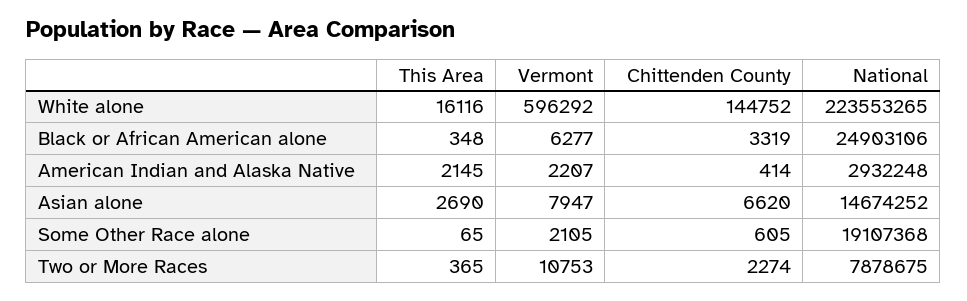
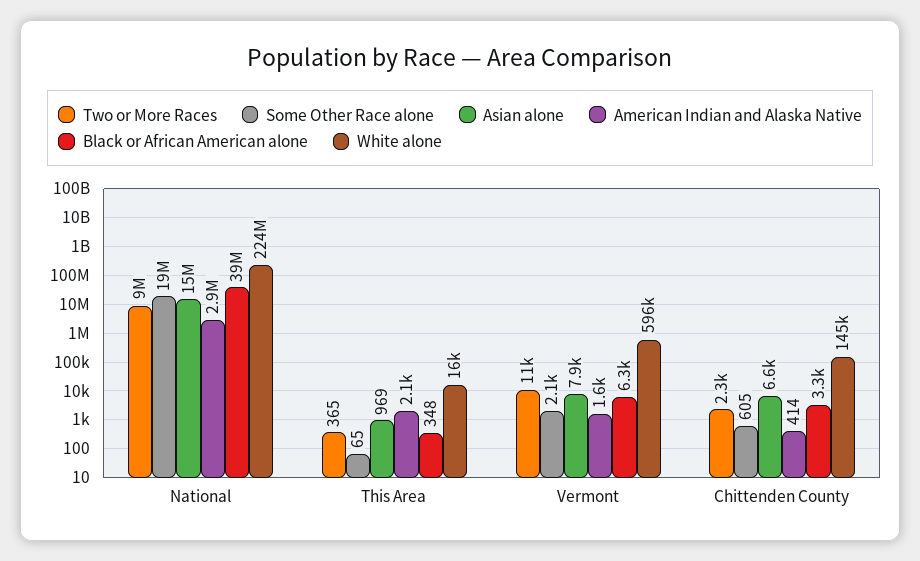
  {
    "White alone": {
      "This Area": 16116,
      "Vermont": 596292,
      "Chittenden County": 144752,
      "National": 223553265
    },
    "Black or African American alone": {
      "This Area": 348,
      "Vermont": 6277,
      "Chittenden County": 3319,
-     "National": 24903106
+     "National": 39000000
    },
    "American Indian and Alaska Native": {
      "This Area": 2145,
-     "Vermont": 2207,
+     "Vermont": 1600,
      "Chittenden County": 414,
      "National": 2932248
    },
    "Asian alone": {
-     "This Area": 2690,
+     "This Area": 969,
      "Vermont": 7947,
      "Chittenden County": 6620,
      "National": 14674252
    },
    "Some Other Race alone": {
      "This Area": 65,
      "Vermont": 2105,
      "Chittenden County": 605,
      "National": 19107368
    },
    "Two or More Races": {
      "This Area": 365,
      "Vermont": 10753,
      "Chittenden County": 2274,
-     "National": 7878675
+     "National": 9000000
    }
  }

